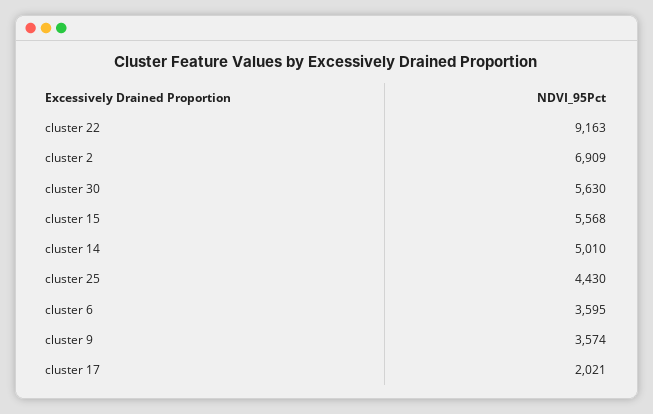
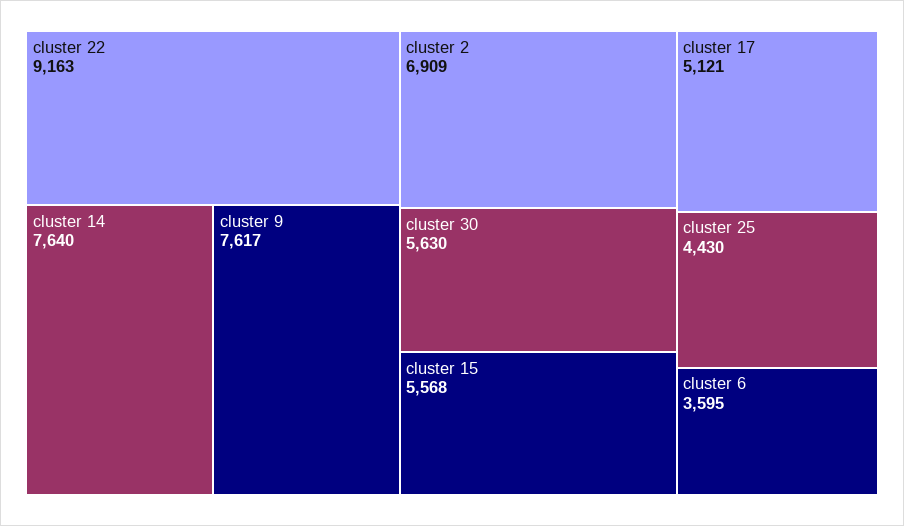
  {
    "cluster 22": 9163,
    "cluster 2": 6909,
    "cluster 30": 5630,
    "cluster 15": 5568,
-   "cluster 14": 5010,
+   "cluster 14": 7640,
    "cluster 25": 4430,
    "cluster 6": 3595,
-   "cluster 9": 3574,
+   "cluster 9": 7617,
-   "cluster 17": 2021
+   "cluster 17": 5121
  }

